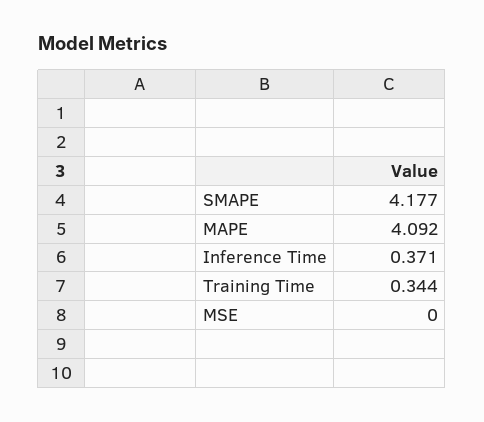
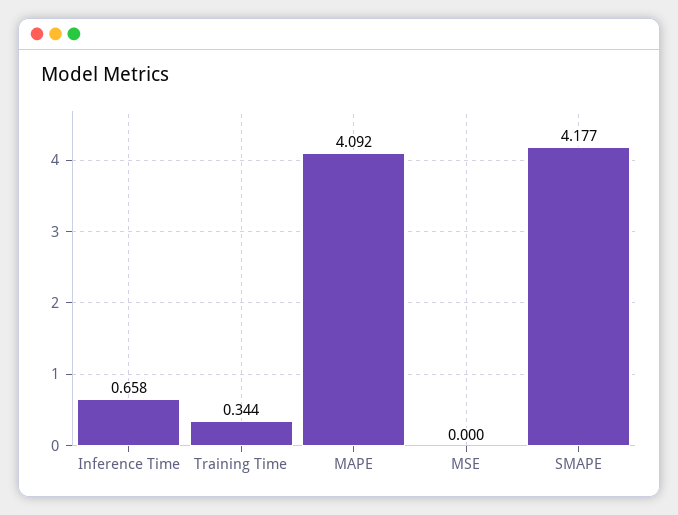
  {
    "SMAPE": 4.177,
    "MAPE": 4.092,
-   "Inference Time": 0.371,
+   "Inference Time": 0.658,
    "Training Time": 0.344,
    "MSE": 0
  }

